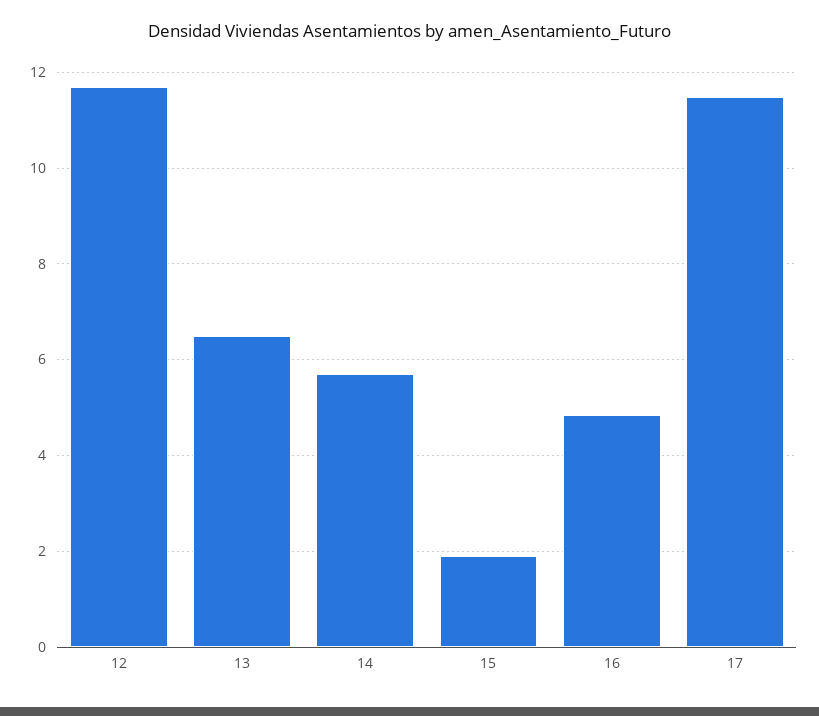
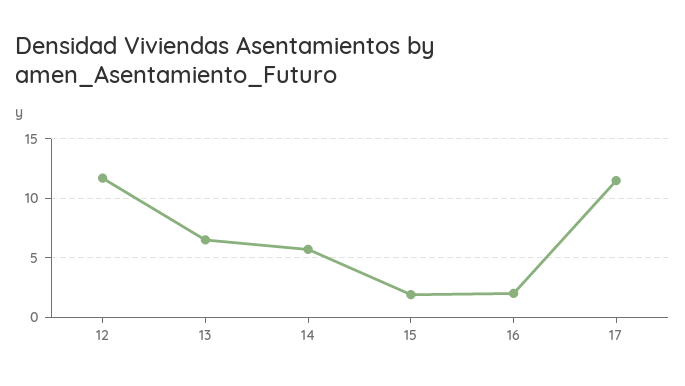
  {
    "12": 11.8,
    "13": 6.6,
    "14": 5.8,
    "15": 2,
-   "16": 4.8,
+   "16": 2,
    "17": 11.4
  }

